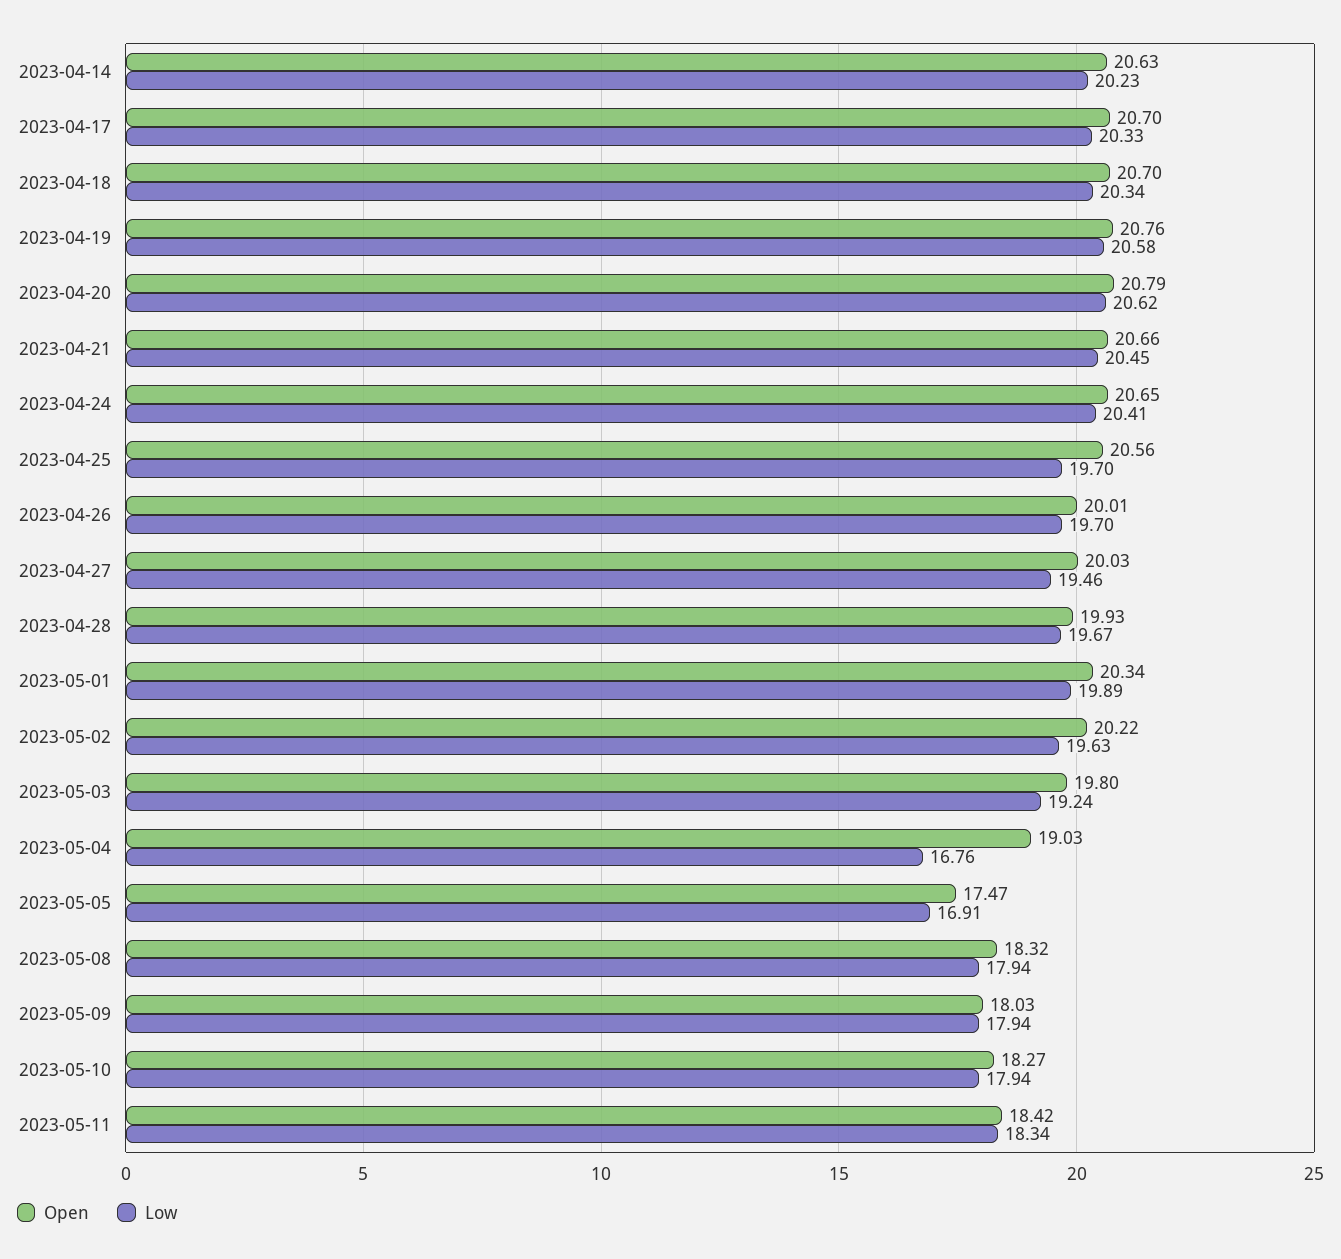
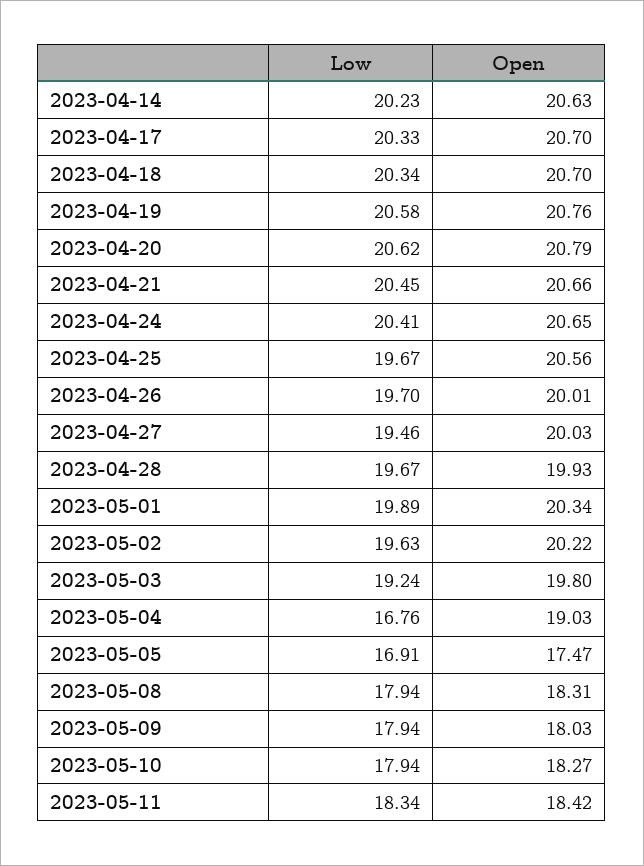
  {
    "Open": {
      "2023-04-14": 20.63,
      "2023-04-17": 20.7,
      "2023-04-18": 20.7,
      "2023-04-19": 20.76,
      "2023-04-20": 20.79,
      "2023-04-21": 20.66,
      "2023-04-24": 20.65,
      "2023-04-25": 20.56,
      "2023-04-26": 20.01,
      "2023-04-27": 20.03,
      "2023-04-28": 19.93,
      "2023-05-01": 20.34,
      "2023-05-02": 20.22,
      "2023-05-03": 19.8,
      "2023-05-04": 19.03,
      "2023-05-05": 17.47,
-     "2023-05-08": 18.32,
+     "2023-05-08": 18.31,
      "2023-05-09": 18.03,
      "2023-05-10": 18.27,
      "2023-05-11": 18.42
    },
    "Low": {
      "2023-04-14": 20.23,
      "2023-04-17": 20.33,
      "2023-04-18": 20.34,
      "2023-04-19": 20.58,
      "2023-04-20": 20.62,
      "2023-04-21": 20.45,
      "2023-04-24": 20.41,
-     "2023-04-25": 19.7,
+     "2023-04-25": 19.67,
      "2023-04-26": 19.7,
      "2023-04-27": 19.46,
      "2023-04-28": 19.67,
      "2023-05-01": 19.89,
      "2023-05-02": 19.63,
      "2023-05-03": 19.24,
      "2023-05-04": 16.76,
      "2023-05-05": 16.91,
      "2023-05-08": 17.94,
      "2023-05-09": 17.94,
      "2023-05-10": 17.94,
      "2023-05-11": 18.34
    }
  }

